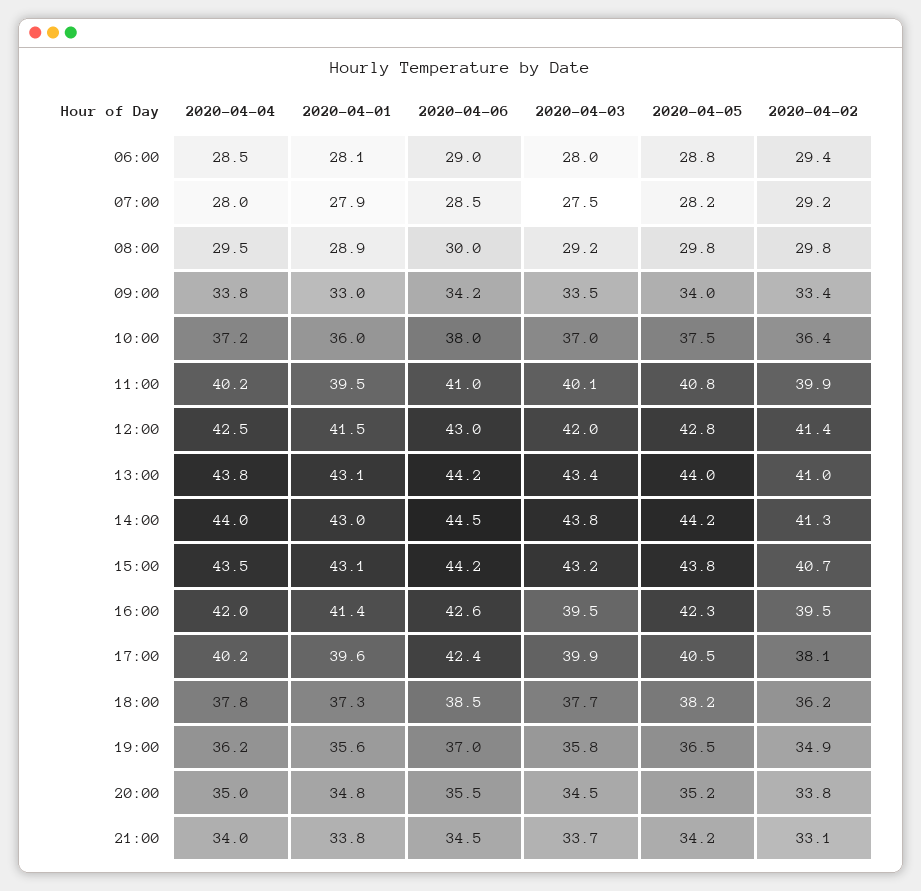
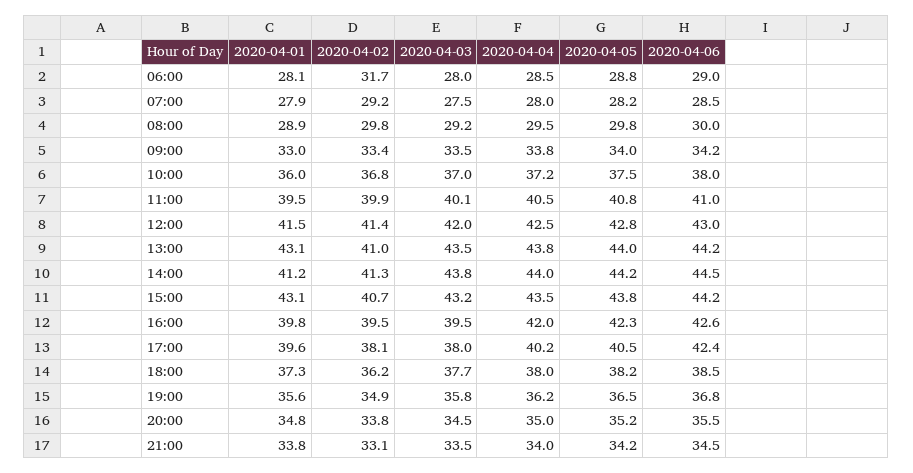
  {
    "2020-04-04": {
      "06:00": 28.5,
      "07:00": 28,
      "08:00": 29.5,
      "09:00": 33.8,
      "10:00": 37.2,
-     "11:00": 40.2,
+     "11:00": 40.5,
      "12:00": 42.5,
      "13:00": 43.8,
      "14:00": 44,
      "15:00": 43.5,
      "16:00": 42,
      "17:00": 40.2,
-     "18:00": 37.8,
+     "18:00": 38,
      "19:00": 36.2,
      "20:00": 35,
      "21:00": 34
    },
    "2020-04-01": {
      "06:00": 28.1,
      "07:00": 27.9,
      "08:00": 28.9,
      "09:00": 33,
      "10:00": 36,
      "11:00": 39.5,
      "12:00": 41.5,
      "13:00": 43.1,
-     "14:00": 43,
+     "14:00": 41.2,
      "15:00": 43.1,
-     "16:00": 41.4,
+     "16:00": 39.8,
      "17:00": 39.6,
      "18:00": 37.3,
      "19:00": 35.6,
      "20:00": 34.8,
      "21:00": 33.8
    },
    "2020-04-06": {
      "06:00": 29,
      "07:00": 28.5,
      "08:00": 30,
      "09:00": 34.2,
      "10:00": 38,
      "11:00": 41,
      "12:00": 43,
      "13:00": 44.2,
      "14:00": 44.5,
      "15:00": 44.2,
      "16:00": 42.6,
      "17:00": 42.4,
      "18:00": 38.5,
-     "19:00": 37,
+     "19:00": 36.8,
      "20:00": 35.5,
      "21:00": 34.5
    },
    "2020-04-03": {
      "06:00": 28,
      "07:00": 27.5,
      "08:00": 29.2,
      "09:00": 33.5,
      "10:00": 37,
      "11:00": 40.1,
      "12:00": 42,
-     "13:00": 43.4,
+     "13:00": 43.5,
      "14:00": 43.8,
      "15:00": 43.2,
      "16:00": 39.5,
-     "17:00": 39.9,
+     "17:00": 38,
      "18:00": 37.7,
      "19:00": 35.8,
      "20:00": 34.5,
-     "21:00": 33.7
+     "21:00": 33.5
    },
    "2020-04-05": {
      "06:00": 28.8,
      "07:00": 28.2,
      "08:00": 29.8,
      "09:00": 34,
      "10:00": 37.5,
      "11:00": 40.8,
      "12:00": 42.8,
      "13:00": 44,
      "14:00": 44.2,
      "15:00": 43.8,
      "16:00": 42.3,
      "17:00": 40.5,
      "18:00": 38.2,
      "19:00": 36.5,
      "20:00": 35.2,
      "21:00": 34.2
    },
    "2020-04-02": {
-     "06:00": 29.4,
+     "06:00": 31.7,
      "07:00": 29.2,
      "08:00": 29.8,
      "09:00": 33.4,
-     "10:00": 36.4,
+     "10:00": 36.8,
      "11:00": 39.9,
      "12:00": 41.4,
      "13:00": 41,
      "14:00": 41.3,
      "15:00": 40.7,
      "16:00": 39.5,
      "17:00": 38.1,
      "18:00": 36.2,
      "19:00": 34.9,
      "20:00": 33.8,
      "21:00": 33.1
    }
  }

